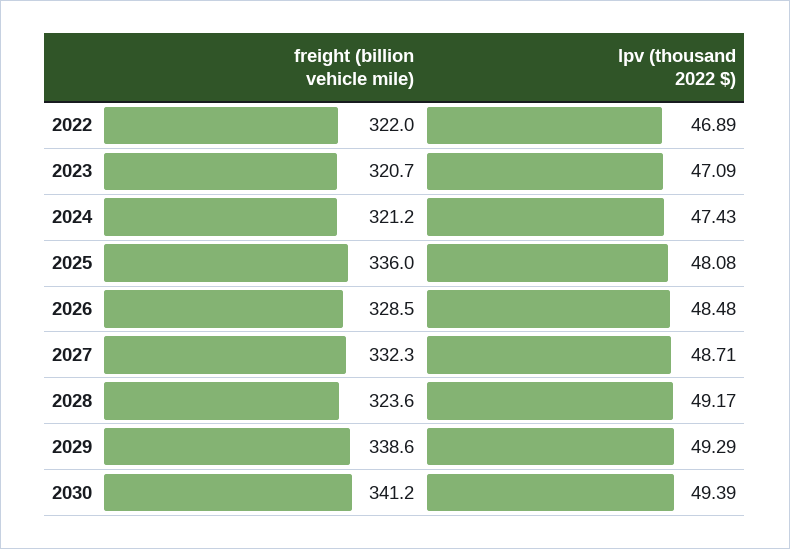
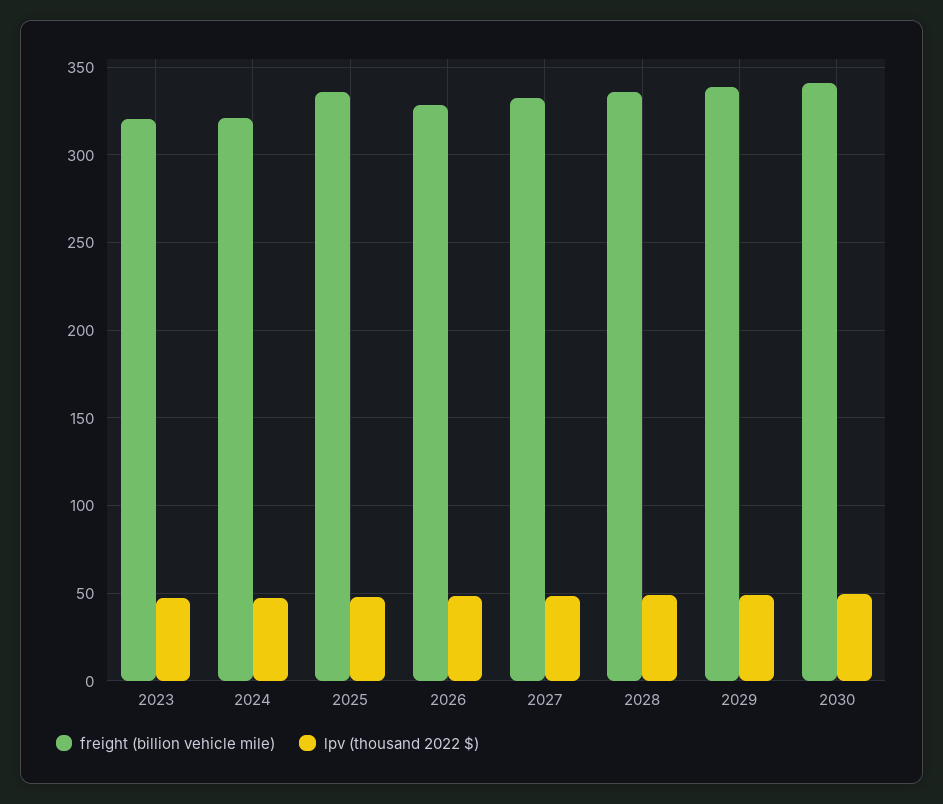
  {
    "freight (billion vehicle mile)": {
-     "2022": 322,
      "2023": 320.7,
      "2024": 321.2,
      "2025": 336,
      "2026": 328.5,
      "2027": 332.3,
-     "2028": 323.6,
+     "2028": 335,
      "2029": 338.6,
      "2030": 341.2
    },
    "lpv (thousand 2022 $)": {
-     "2022": 46.89,
      "2023": 47.09,
      "2024": 47.43,
      "2025": 48.08,
      "2026": 48.48,
      "2027": 48.71,
      "2028": 49.17,
      "2029": 49.29,
      "2030": 49.39
    }
  }

